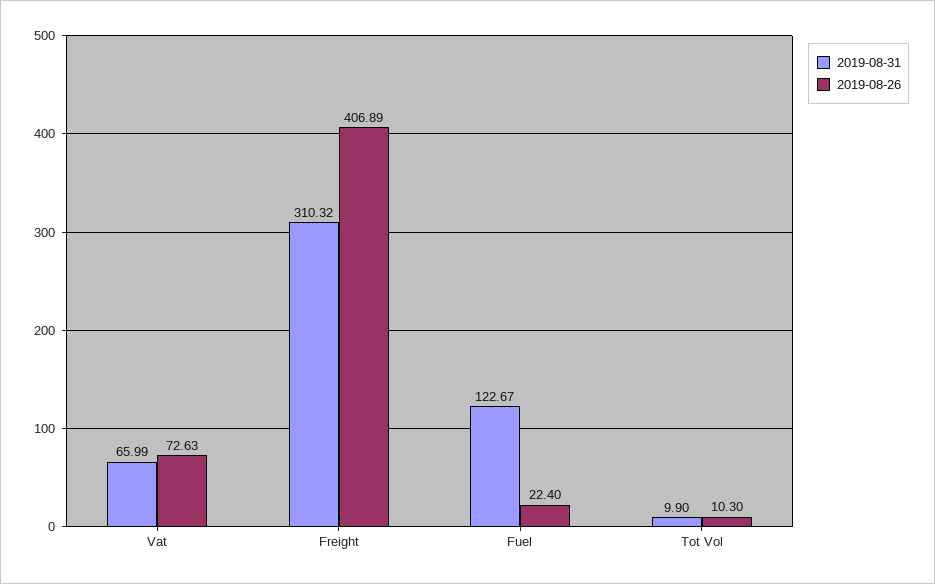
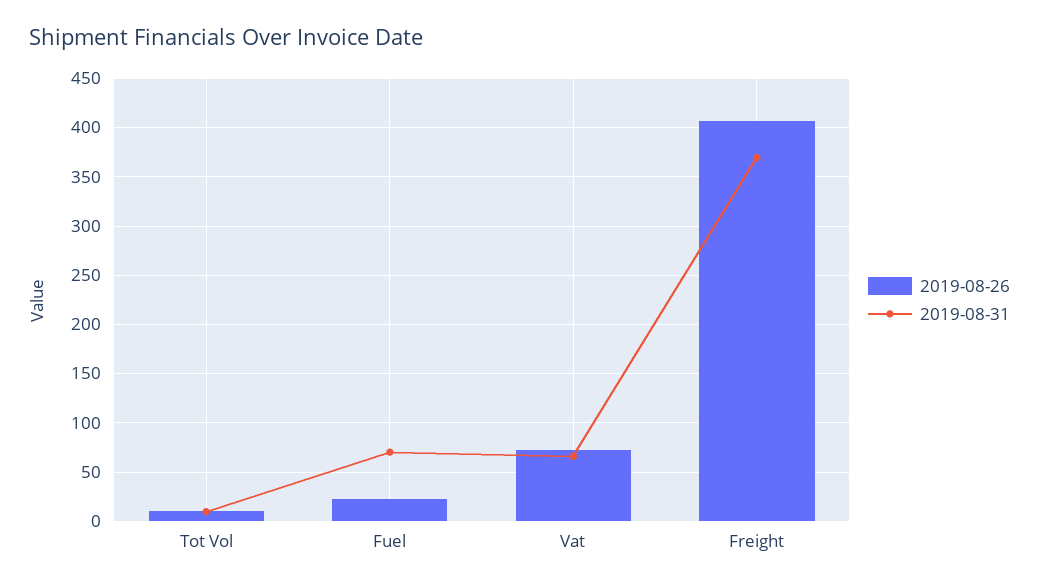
  {
    "2019-08-31": {
      "Vat": 65.99,
-     "Freight": 310.32,
+     "Freight": 370,
-     "Fuel": 122.67,
+     "Fuel": 70,
      "Tot Vol": 9.9
    },
    "2019-08-26": {
      "Vat": 72.63,
      "Freight": 406.89,
      "Fuel": 22.4,
      "Tot Vol": 10.3
    }
  }

